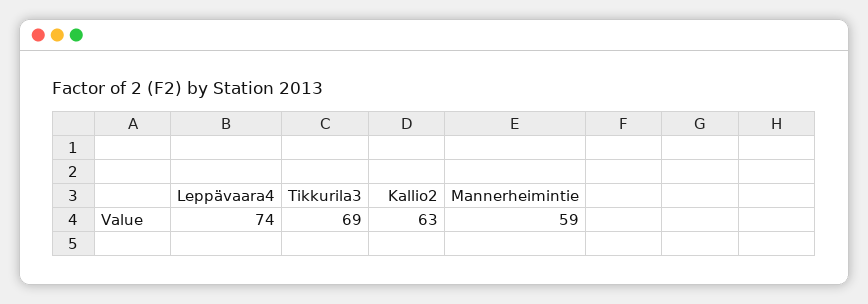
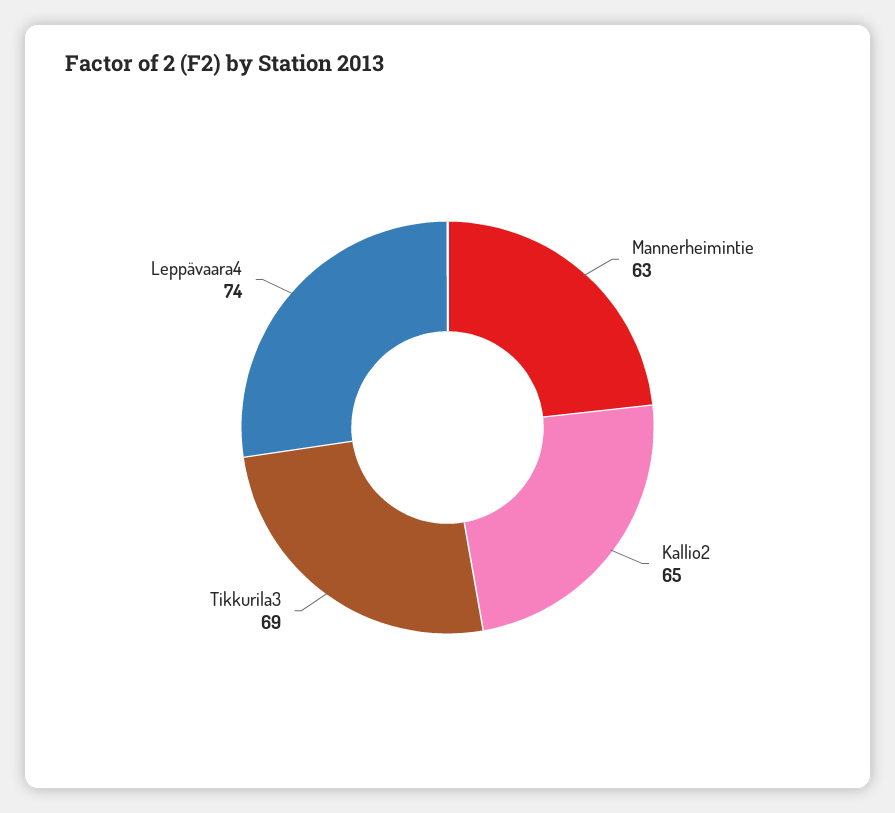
  {
    "Leppävaara4": 74,
    "Tikkurila3": 69,
-   "Kallio2": 63,
+   "Kallio2": 65,
-   "Mannerheimintie": 59
+   "Mannerheimintie": 63
  }

